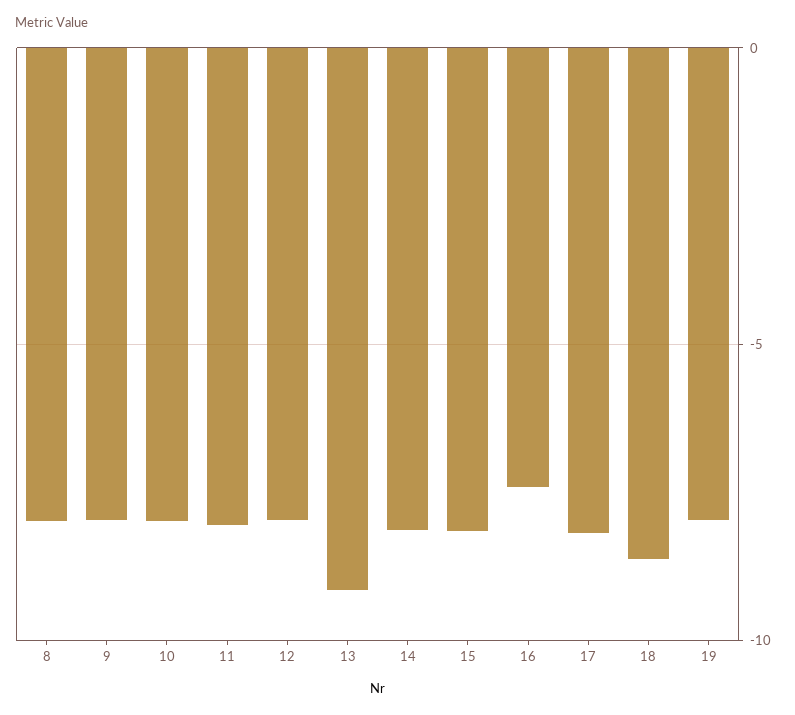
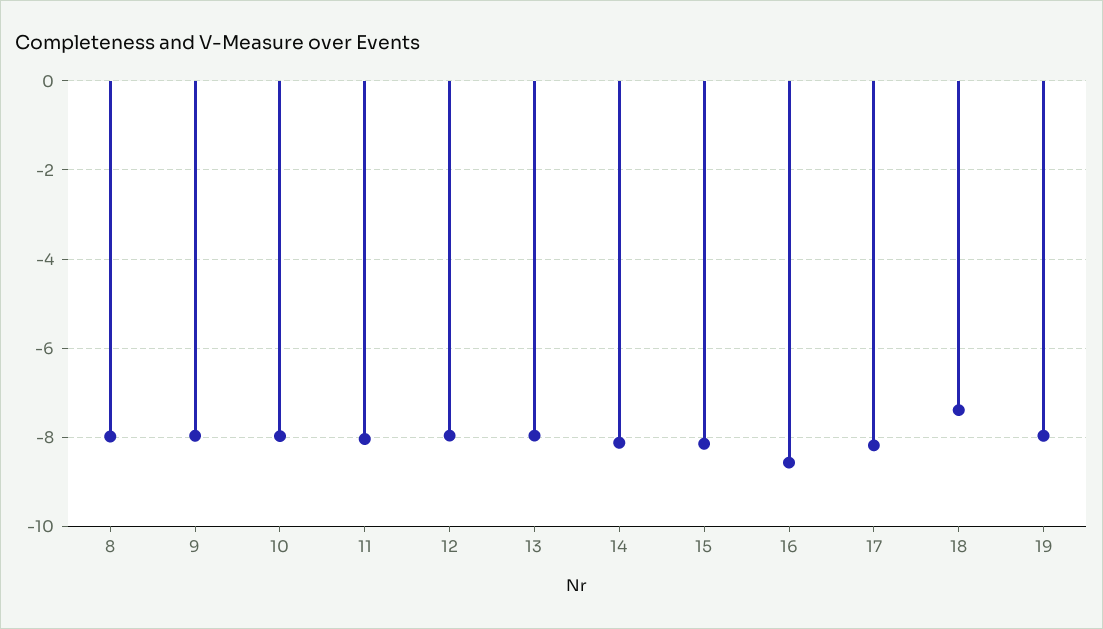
  {
    "8": -8,
    "9": -8,
    "10": -8,
    "11": -8,
    "12": -8,
-   "13": -9,
+   "13": -8,
    "14": -8.2,
    "15": -8.2,
-   "16": -7.5,
+   "16": -8.6,
    "17": -8.2,
-   "18": -8.5,
+   "18": -7.4,
    "19": -8
  }

